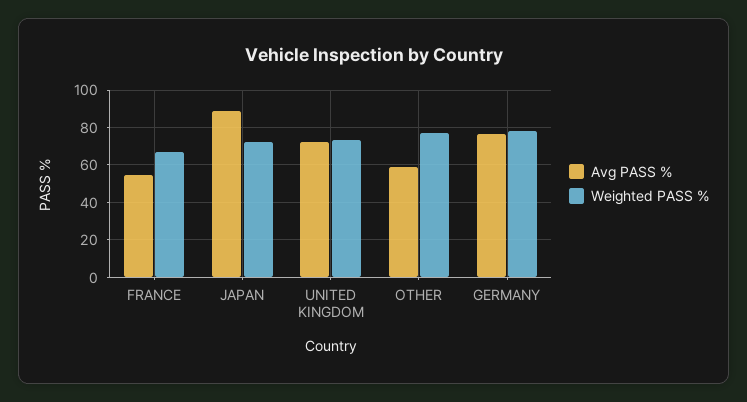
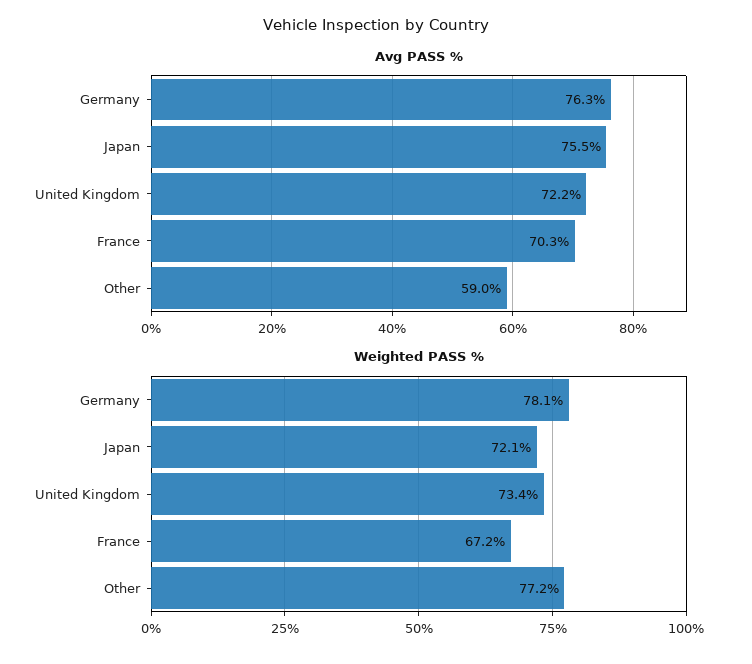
  {
    "Avg PASS %": {
-     "FRANCE": 55,
+     "FRANCE": 70.3,
-     "JAPAN": 90,
+     "JAPAN": 75.5,
      "UNITED KINGDOM": 72.2,
      "OTHER": 59,
      "GERMANY": 76.3
    },
    "Weighted PASS %": {
      "FRANCE": 67.2,
      "JAPAN": 72.1,
      "UNITED KINGDOM": 73.4,
      "OTHER": 77.2,
      "GERMANY": 78.1
    }
  }

